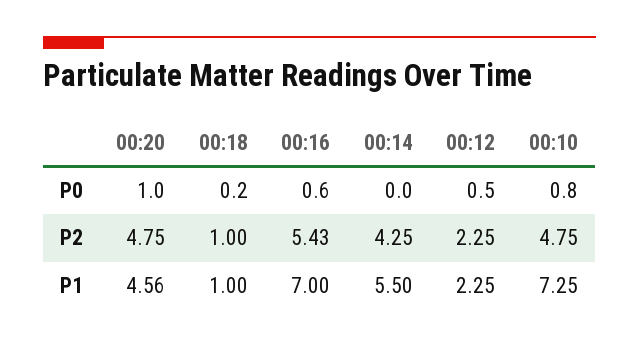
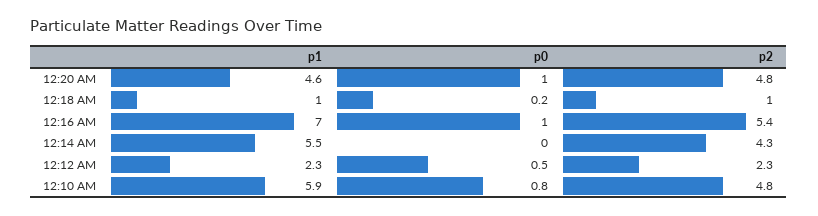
  {
    "00:20": {
      "P0": 1,
      "P2": 4.75,
      "P1": 4.56
    },
    "00:18": {
      "P0": 0.2,
      "P2": 1,
      "P1": 1
    },
    "00:16": {
-     "P0": 0.6,
+     "P0": 1,
      "P2": 5.43,
      "P1": 7
    },
    "00:14": {
      "P0": 0,
      "P2": 4.25,
      "P1": 5.5
    },
    "00:12": {
      "P0": 0.5,
      "P2": 2.25,
      "P1": 2.25
    },
    "00:10": {
      "P0": 0.8,
      "P2": 4.75,
-     "P1": 7.25
+     "P1": 5.9
    }
  }

